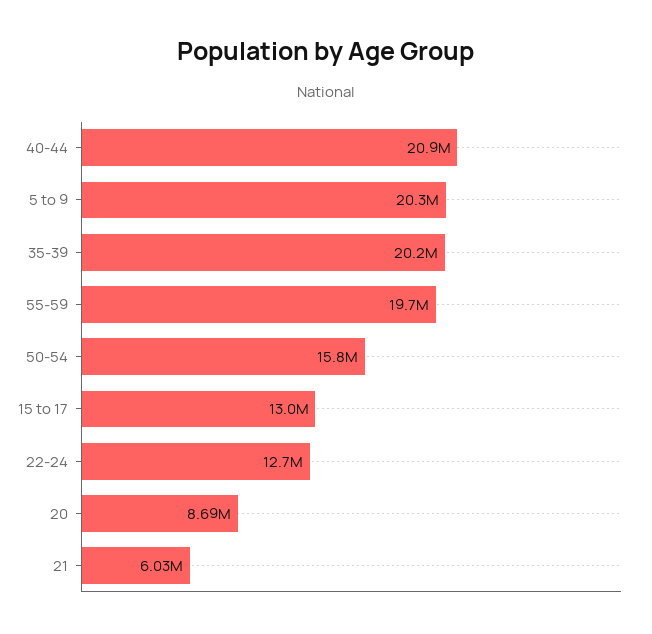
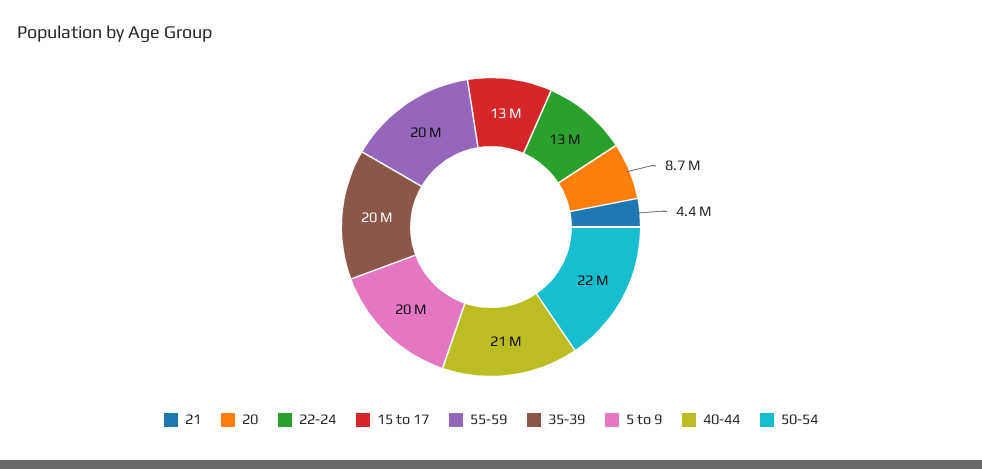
  {
    "40-44": 20900000,
    "5 to 9": 20300000,
    "35-39": 20200000,
    "55-59": 19700000,
-   "50-54": 15800000,
+   "50-54": 22000000,
    "15 to 17": 13000000,
    "22-24": 12700000,
    "20": 8690000,
-   "21": 6030000
+   "21": 4400000
  }

